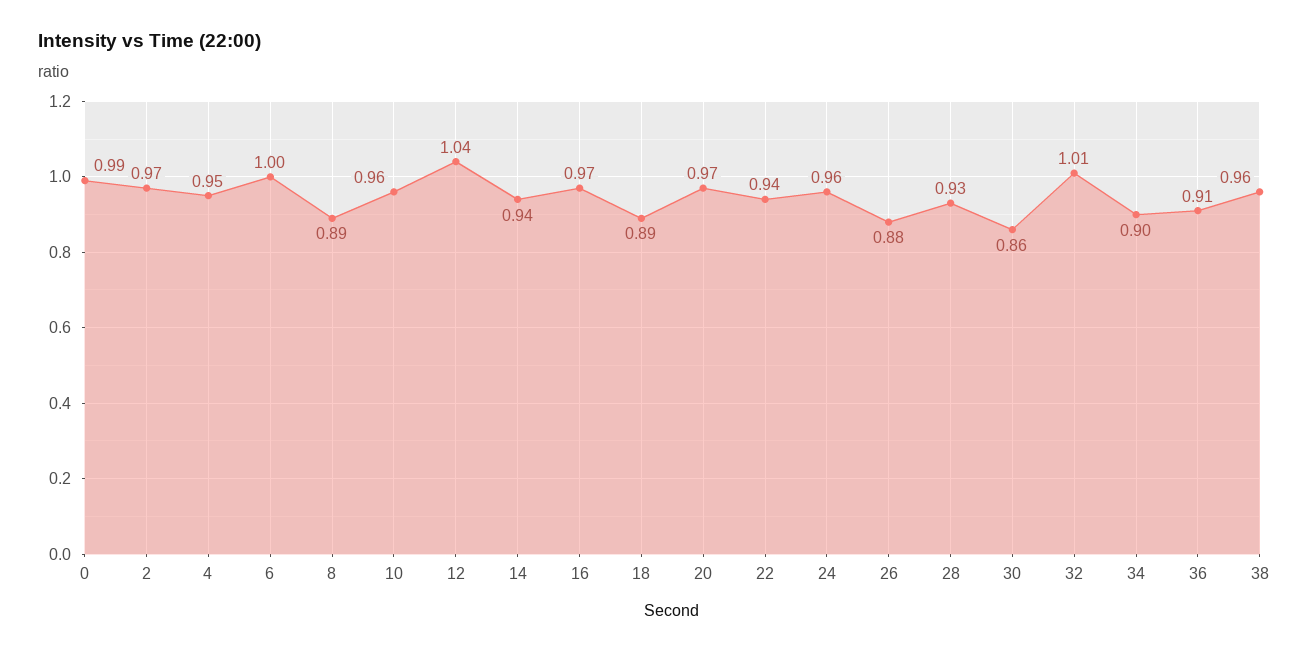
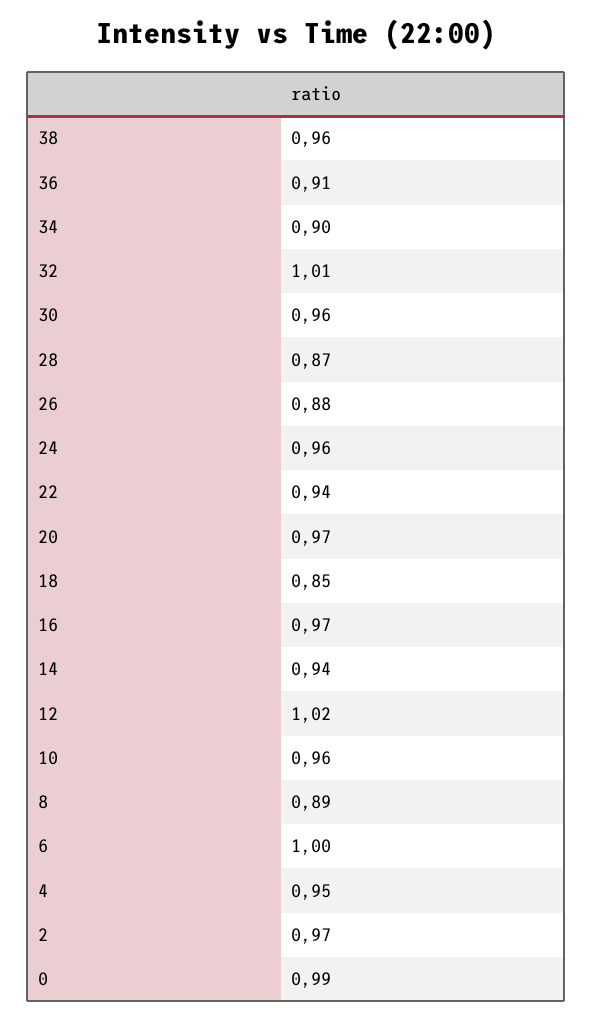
  {
    "0": 0.99,
    "2": 0.97,
    "4": 0.95,
    "6": 1,
    "8": 0.89,
    "10": 0.96,
-   "12": 1.04,
+   "12": 1.02,
    "14": 0.94,
    "16": 0.97,
-   "18": 0.89,
+   "18": 0.85,
    "20": 0.97,
    "22": 0.94,
    "24": 0.96,
    "26": 0.88,
-   "28": 0.93,
+   "28": 0.87,
-   "30": 0.86,
+   "30": 0.96,
    "32": 1.01,
    "34": 0.9,
    "36": 0.91,
    "38": 0.96
  }

